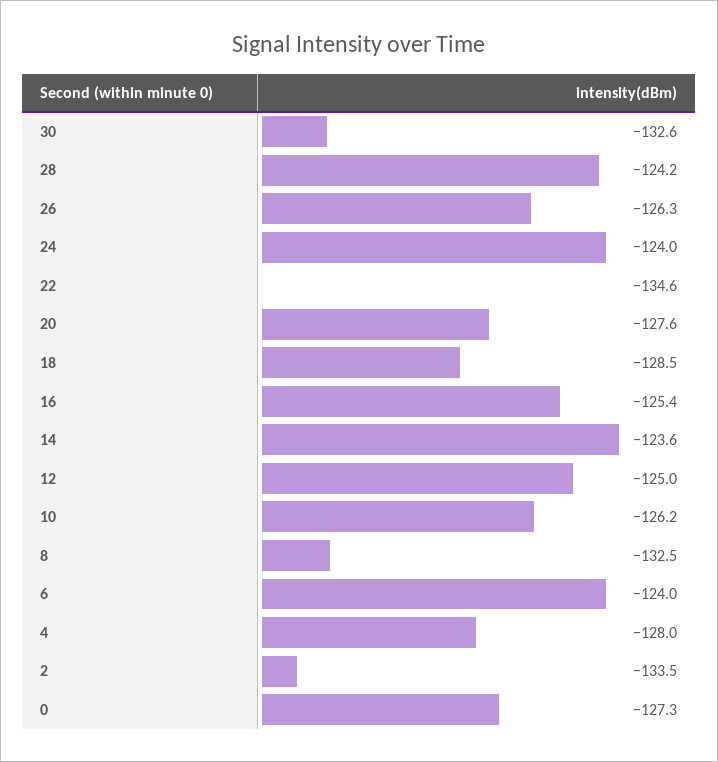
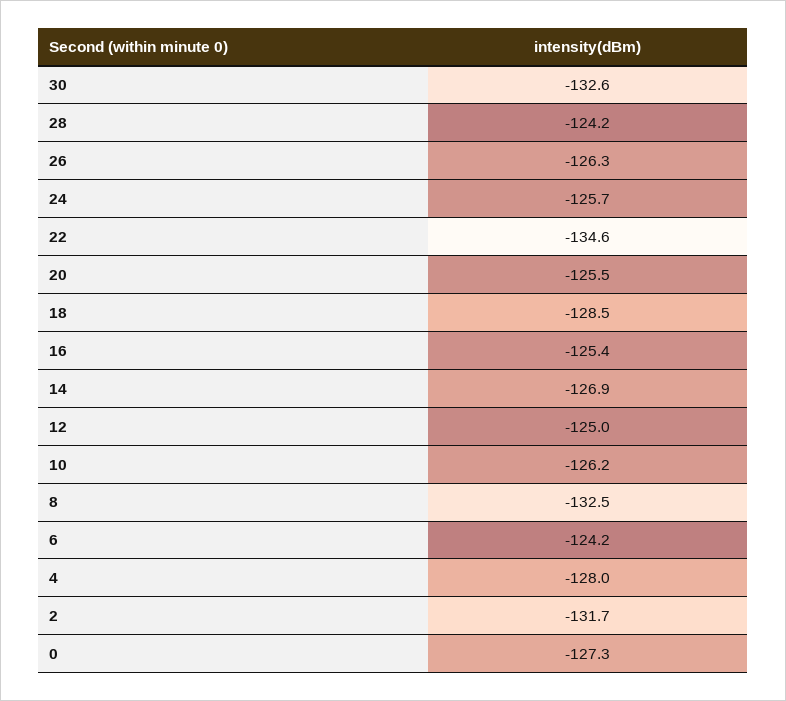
  {
    "30": -132.6,
    "28": -124.2,
    "26": -126.3,
-   "24": -124,
+   "24": -125.7,
    "22": -134.6,
-   "20": -127.6,
+   "20": -125.5,
    "18": -128.5,
    "16": -125.4,
-   "14": -123.6,
+   "14": -126.9,
    "12": -125,
    "10": -126.2,
    "8": -132.5,
-   "6": -124,
+   "6": -124.2,
    "4": -128,
-   "2": -133.5,
+   "2": -131.7,
    "0": -127.3
  }

